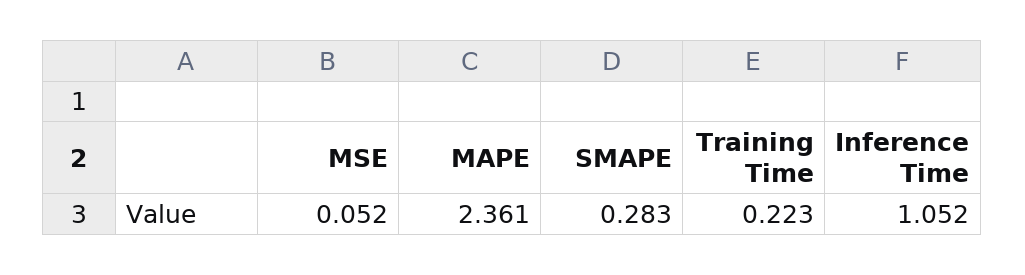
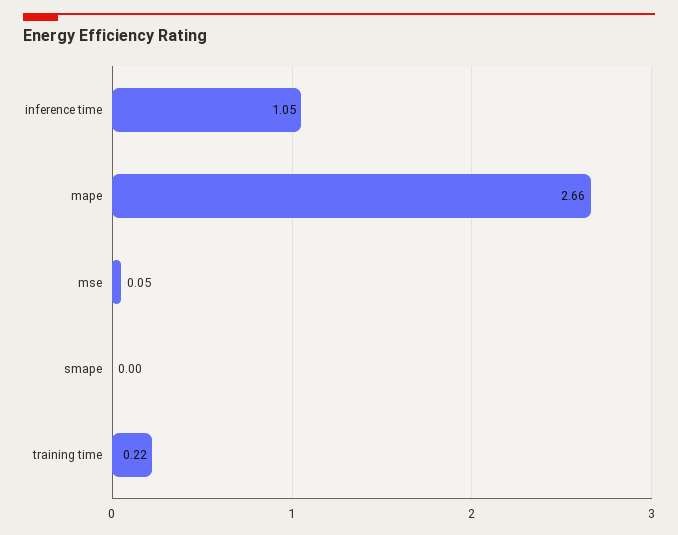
  {
    "MSE": 0.052,
-   "MAPE": 2.361,
+   "MAPE": 2.66,
-   "SMAPE": 0.283,
+   "SMAPE": 0,
    "Training Time": 0.223,
    "Inference Time": 1.052
  }

